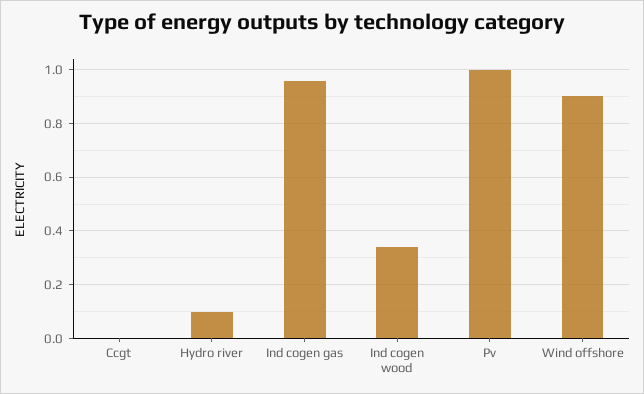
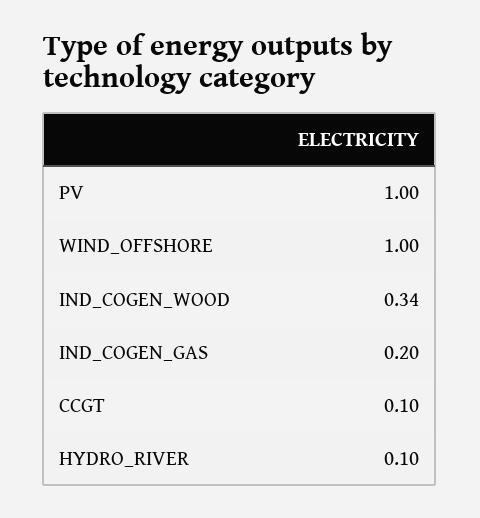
  {
-   "Ccgt": 0,
+   "Ccgt": 0.1,
    "Hydro river": 0.1,
-   "Ind cogen gas": 0.95,
+   "Ind cogen gas": 0.2,
    "Ind cogen wood": 0.34,
    "Pv": 1,
-   "Wind offshore": 0.9
+   "Wind offshore": 1
  }

